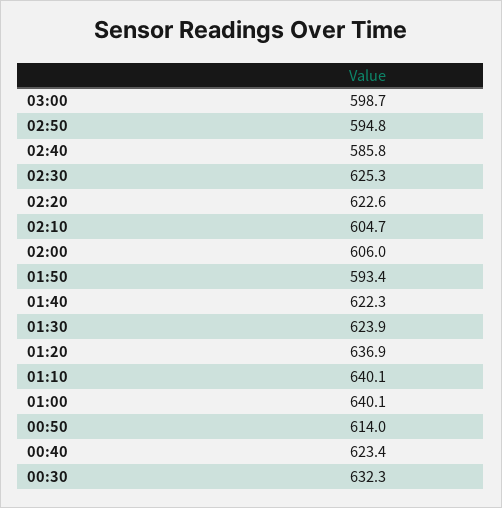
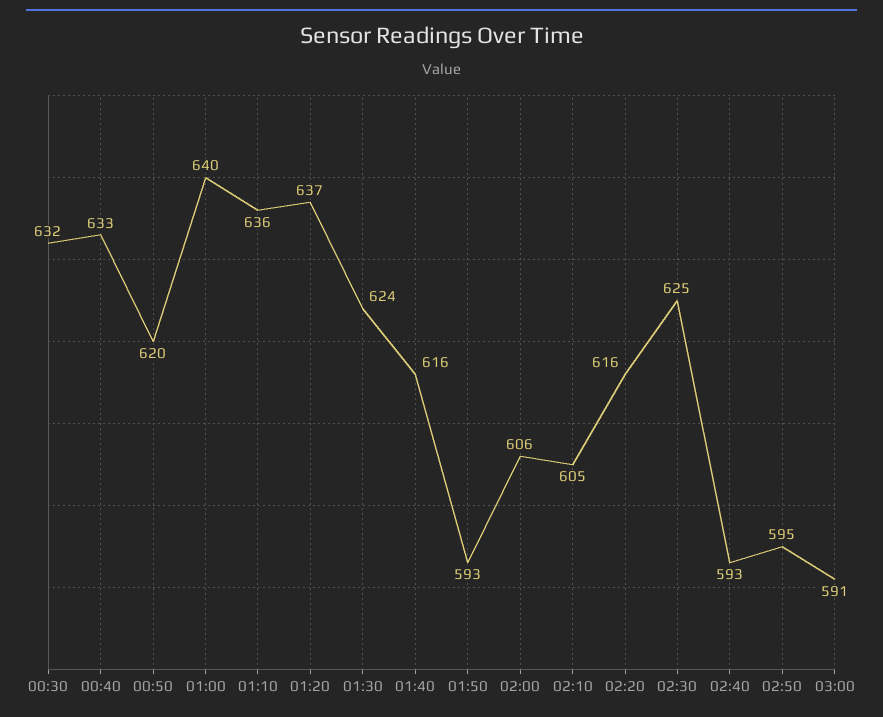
  {
-   "03:00": 598.7,
+   "03:00": 591,
    "02:50": 594.8,
-   "02:40": 585.8,
+   "02:40": 593,
    "02:30": 625.3,
-   "02:20": 622.6,
+   "02:20": 616,
    "02:10": 604.7,
    "02:00": 606,
    "01:50": 593.4,
-   "01:40": 622.3,
+   "01:40": 616,
    "01:30": 623.9,
    "01:20": 636.9,
-   "01:10": 640.1,
+   "01:10": 636,
    "01:00": 640.1,
-   "00:50": 614,
+   "00:50": 620,
-   "00:40": 623.4,
+   "00:40": 633,
    "00:30": 632.3
  }

